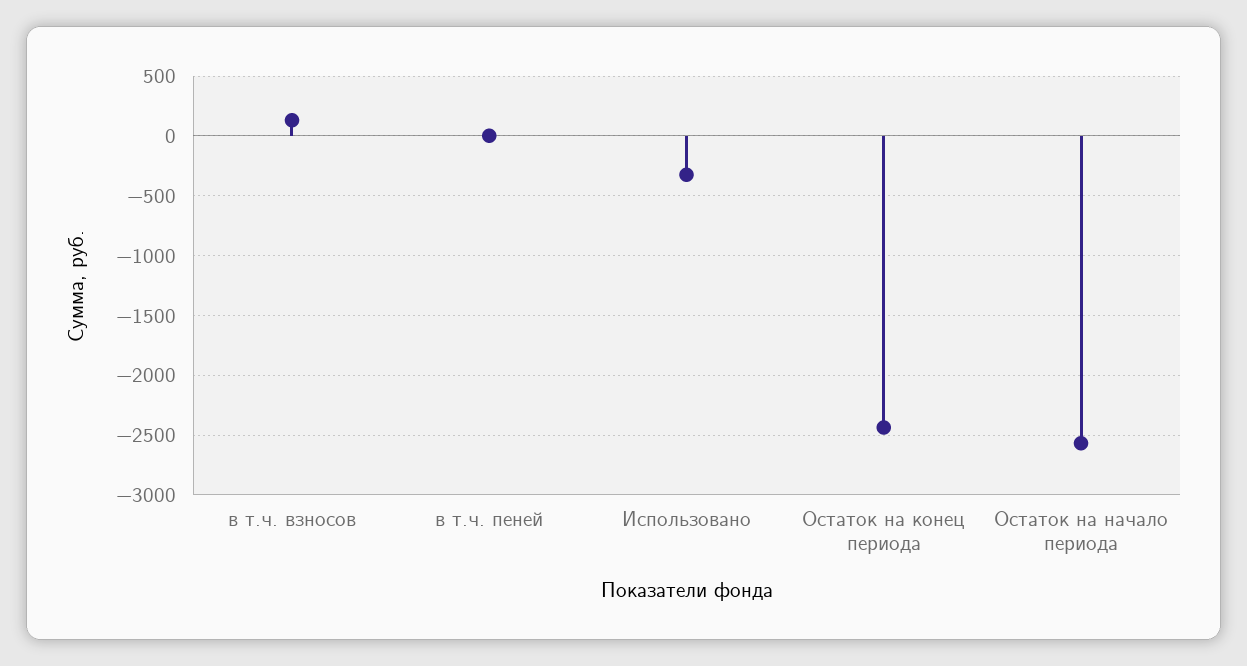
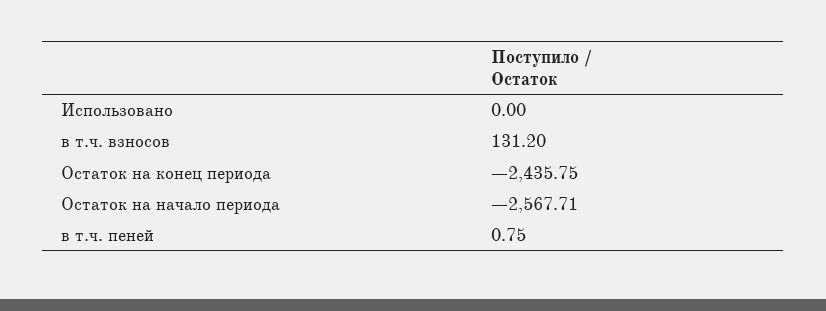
  {
    "в т.ч. взносов": 131.2,
    "в т.ч. пеней": 0.75,
-   "Использовано": -300,
+   "Использовано": 0,
    "Остаток на конец периода": -2435.75,
    "Остаток на начало периода": -2567.71
  }

